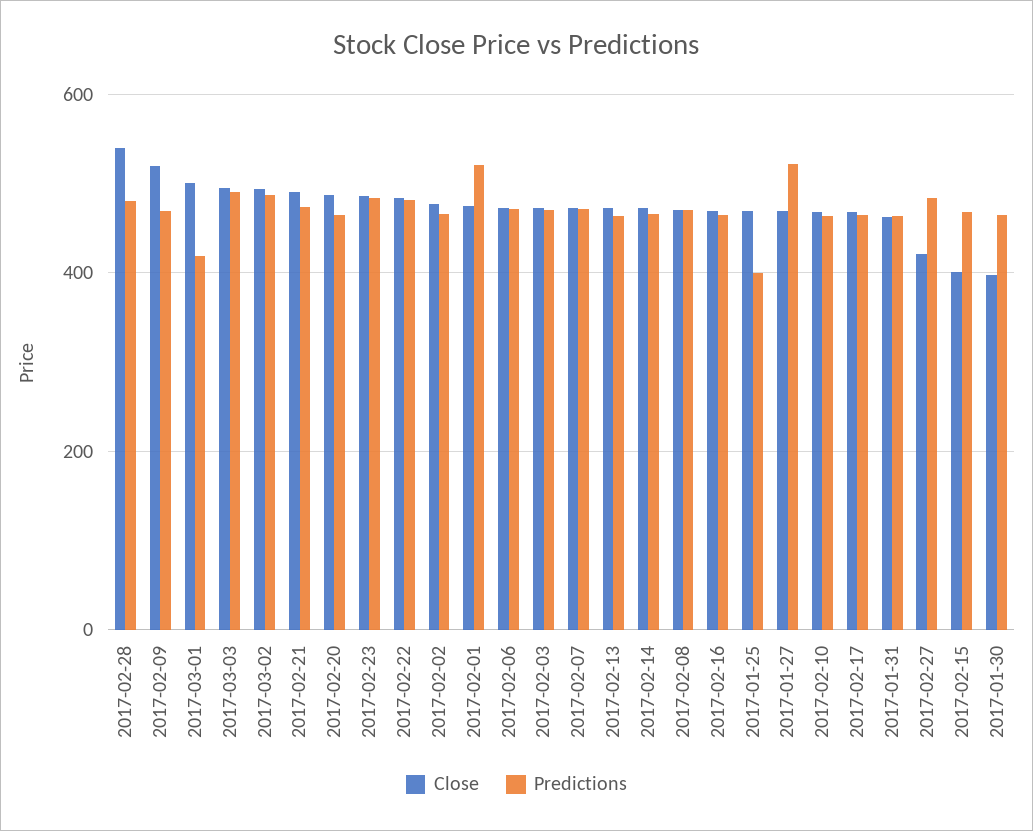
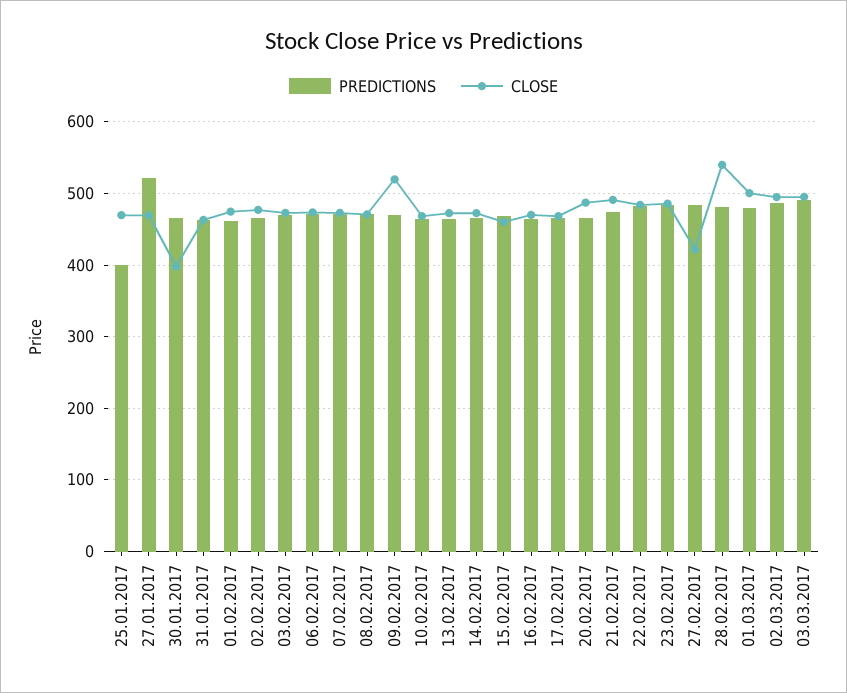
  {
    "Close": {
      "2017-02-28": 540,
      "2017-02-09": 520,
      "2017-03-01": 500,
      "2017-03-03": 500,
      "2017-03-02": 490,
      "2017-02-21": 490,
      "2017-02-20": 490,
      "2017-02-23": 490,
      "2017-02-22": 480,
      "2017-02-02": 480,
      "2017-02-01": 470,
      "2017-02-06": 470,
      "2017-02-03": 470,
      "2017-02-07": 470,
      "2017-02-13": 470,
      "2017-02-14": 470,
      "2017-02-08": 470,
      "2017-02-16": 470,
      "2017-01-25": 470,
      "2017-01-27": 470,
      "2017-02-10": 470,
      "2017-02-17": 470,
      "2017-01-31": 460,
      "2017-02-27": 420,
-     "2017-02-15": 400,
+     "2017-02-15": 460,
      "2017-01-30": 400
    },
    "Predictions": {
      "2017-02-28": 480,
      "2017-02-09": 470,
-     "2017-03-01": 420,
+     "2017-03-01": 480,
      "2017-03-03": 490,
      "2017-03-02": 490,
      "2017-02-21": 470,
      "2017-02-20": 470,
      "2017-02-23": 480,
      "2017-02-22": 480,
      "2017-02-02": 470,
-     "2017-02-01": 520,
+     "2017-02-01": 460,
      "2017-02-06": 470,
      "2017-02-03": 470,
      "2017-02-07": 470,
      "2017-02-13": 460,
      "2017-02-14": 470,
      "2017-02-08": 470,
      "2017-02-16": 460,
      "2017-01-25": 400,
      "2017-01-27": 520,
      "2017-02-10": 460,
      "2017-02-17": 470,
      "2017-01-31": 460,
      "2017-02-27": 480,
      "2017-02-15": 470,
      "2017-01-30": 470
    }
  }

